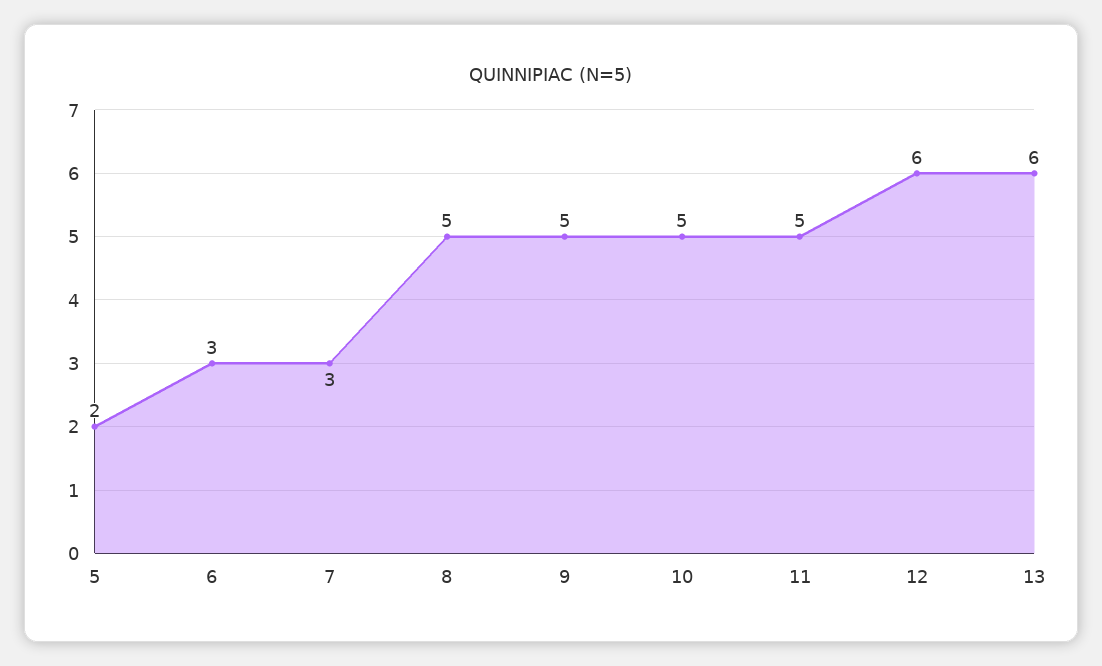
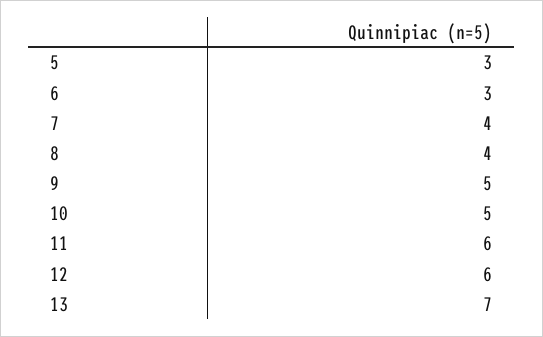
  {
-   "5": 2,
+   "5": 3,
    "6": 3,
-   "7": 3,
+   "7": 4,
-   "8": 5,
+   "8": 4,
    "9": 5,
    "10": 5,
-   "11": 5,
+   "11": 6,
    "12": 6,
-   "13": 6
+   "13": 7
  }

